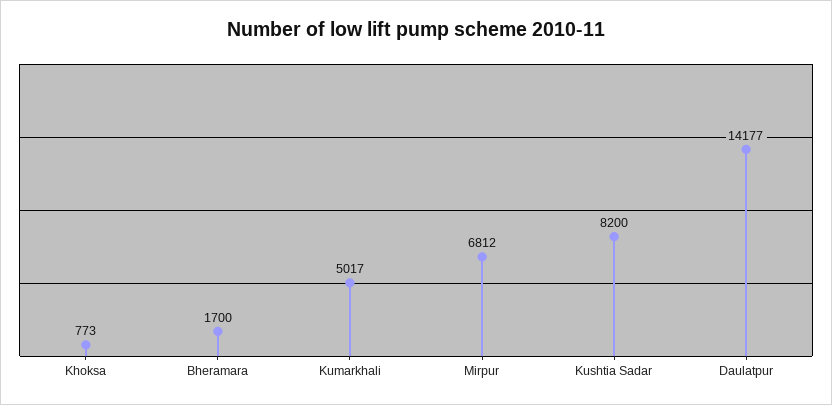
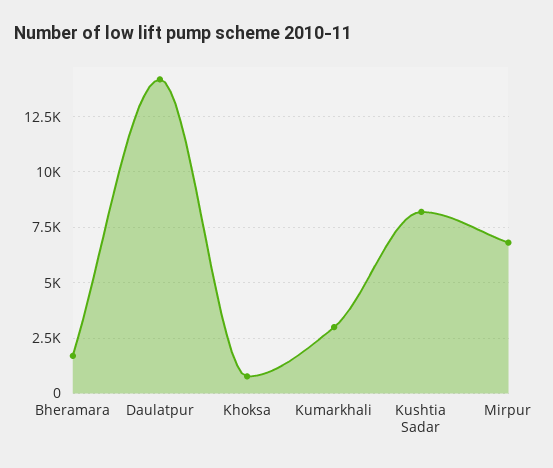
  {
    "Khoksa": 773,
    "Bheramara": 1700,
-   "Kumarkhali": 5017,
+   "Kumarkhali": 3000,
    "Mirpur": 6812,
    "Kushtia Sadar": 8200,
    "Daulatpur": 14177
  }

